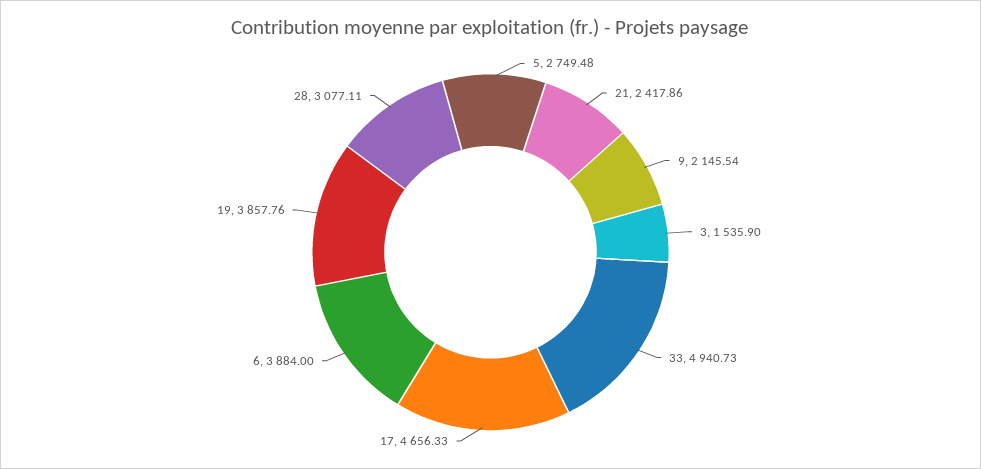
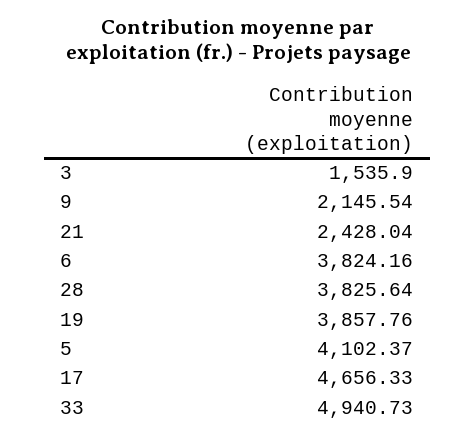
  {
-   "5": 2749.48,
+   "5": 4102.37,
-   "21": 2417.86,
+   "21": 2428.04,
    "9": 2145.54,
    "3": 1535.9,
    "33": 4940.73,
    "17": 4656.33,
-   "6": 3884,
+   "6": 3824.16,
    "19": 3857.76,
-   "28": 3077.11
+   "28": 3825.64
  }

